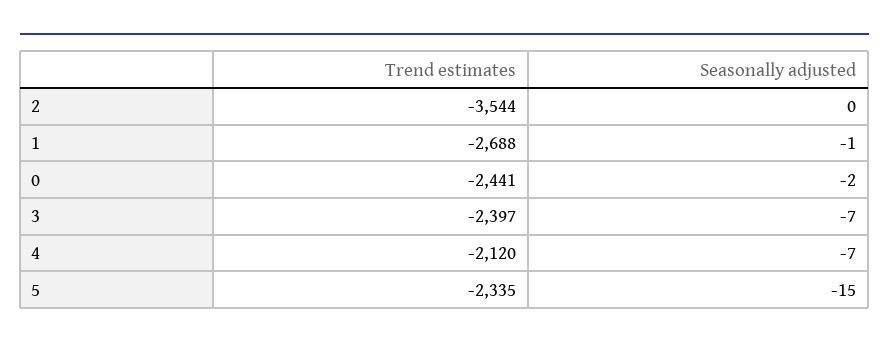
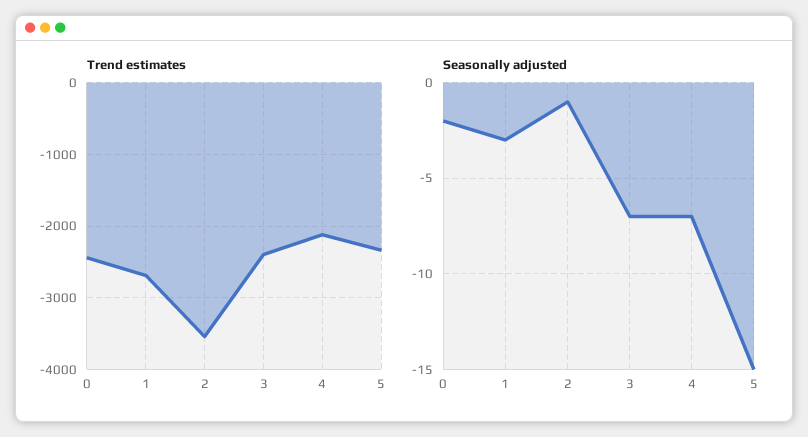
  {
    "Trend estimates": {
      "2": -3544,
      "1": -2688,
      "0": -2441,
      "3": -2397,
      "4": -2120,
      "5": -2335
    },
    "Seasonally adjusted": {
-     "2": 0,
+     "2": -1,
-     "1": -1,
+     "1": -3,
      "0": -2,
      "3": -7,
      "4": -7,
      "5": -15
    }
  }

